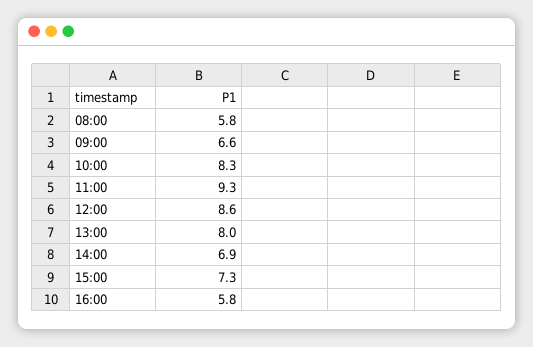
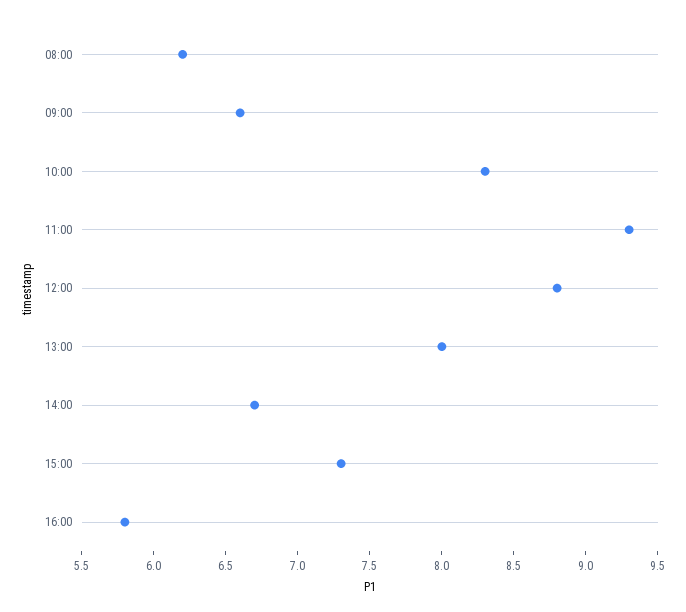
  {
-   "08:00": 5.8,
+   "08:00": 6.2,
    "09:00": 6.6,
    "10:00": 8.3,
    "11:00": 9.3,
-   "12:00": 8.6,
+   "12:00": 8.8,
    "13:00": 8,
-   "14:00": 6.9,
+   "14:00": 6.7,
    "15:00": 7.3,
    "16:00": 5.8
  }

